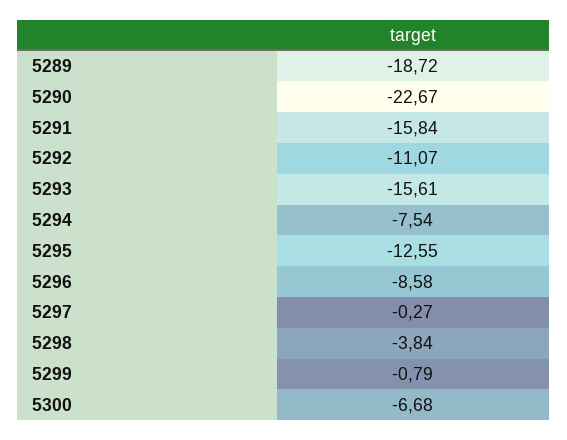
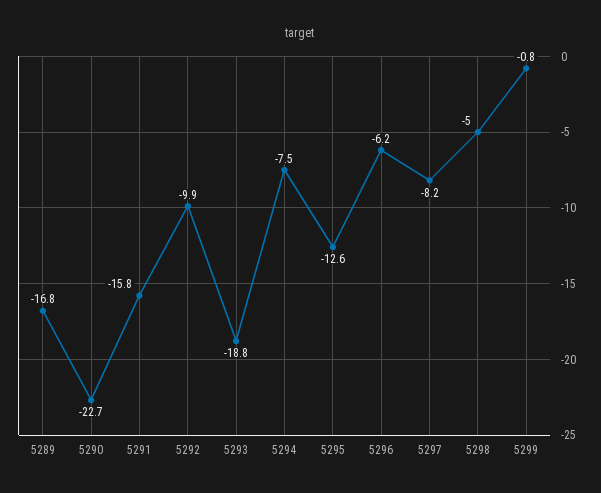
  {
-   "5289": -18.72,
+   "5289": -16.8,
    "5290": -22.67,
    "5291": -15.84,
-   "5292": -11.07,
+   "5292": -9.9,
-   "5293": -15.61,
+   "5293": -18.8,
    "5294": -7.54,
    "5295": -12.55,
-   "5296": -8.58,
+   "5296": -6.2,
-   "5297": -0.27,
+   "5297": -8.2,
-   "5298": -3.84,
+   "5298": -5,
-   "5299": -0.79,
+   "5299": -0.79
-   "5300": -6.68
  }

